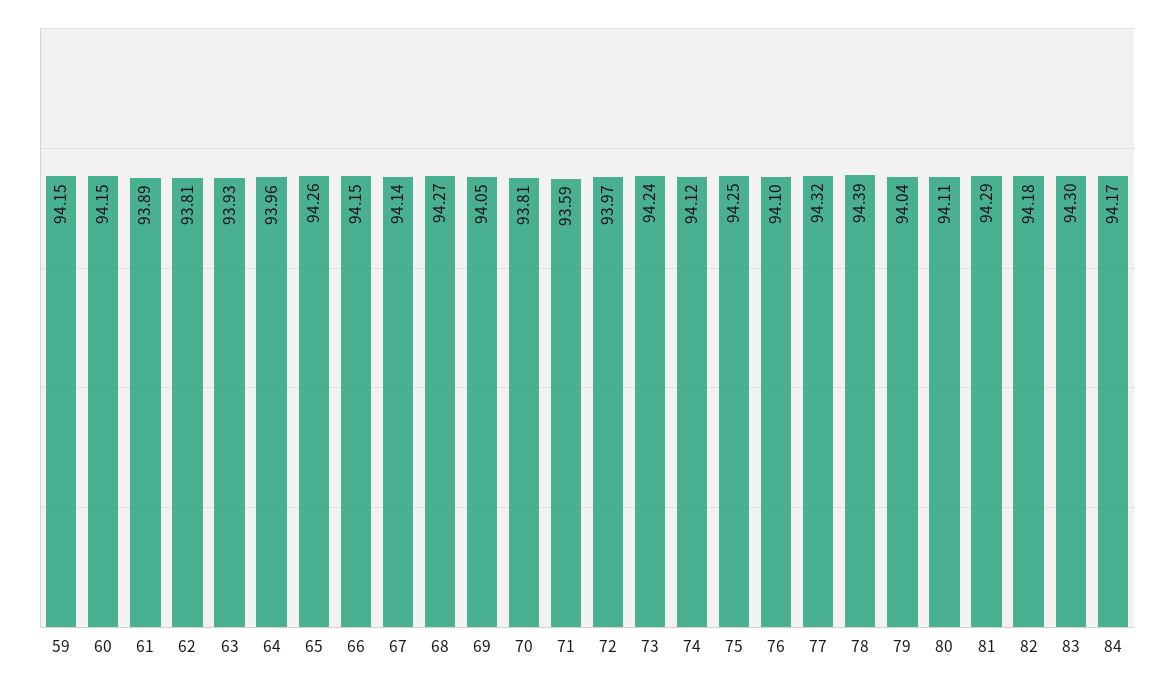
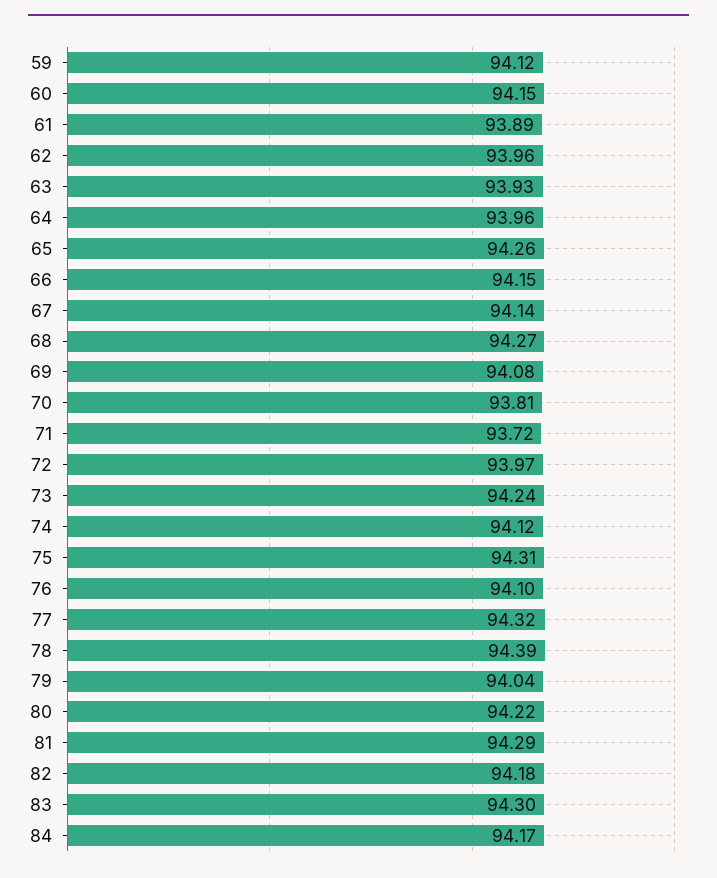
  {
-   "59": 94.15,
+   "59": 94.12,
    "60": 94.15,
    "61": 93.89,
-   "62": 93.81,
+   "62": 93.96,
    "63": 93.93,
    "64": 93.96,
    "65": 94.26,
    "66": 94.15,
    "67": 94.14,
    "68": 94.27,
-   "69": 94.05,
+   "69": 94.08,
    "70": 93.81,
-   "71": 93.59,
+   "71": 93.72,
    "72": 93.97,
    "73": 94.24,
    "74": 94.12,
-   "75": 94.25,
+   "75": 94.31,
    "76": 94.1,
    "77": 94.32,
    "78": 94.39,
    "79": 94.04,
-   "80": 94.11,
+   "80": 94.22,
    "81": 94.29,
    "82": 94.18,
    "83": 94.3,
    "84": 94.17
  }

